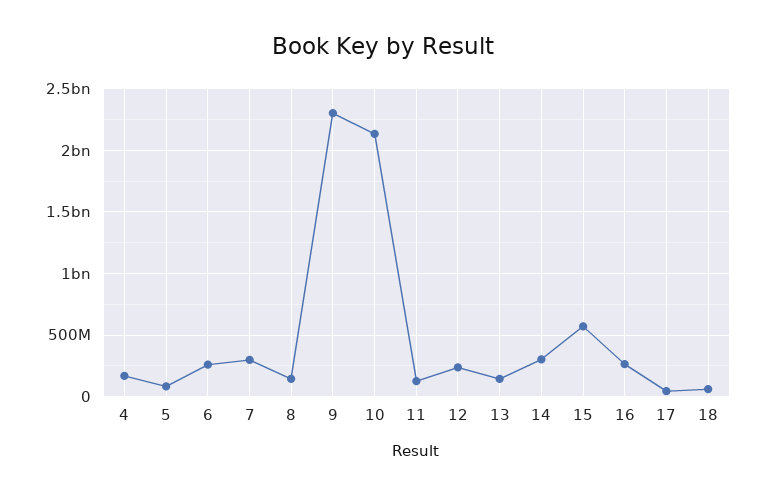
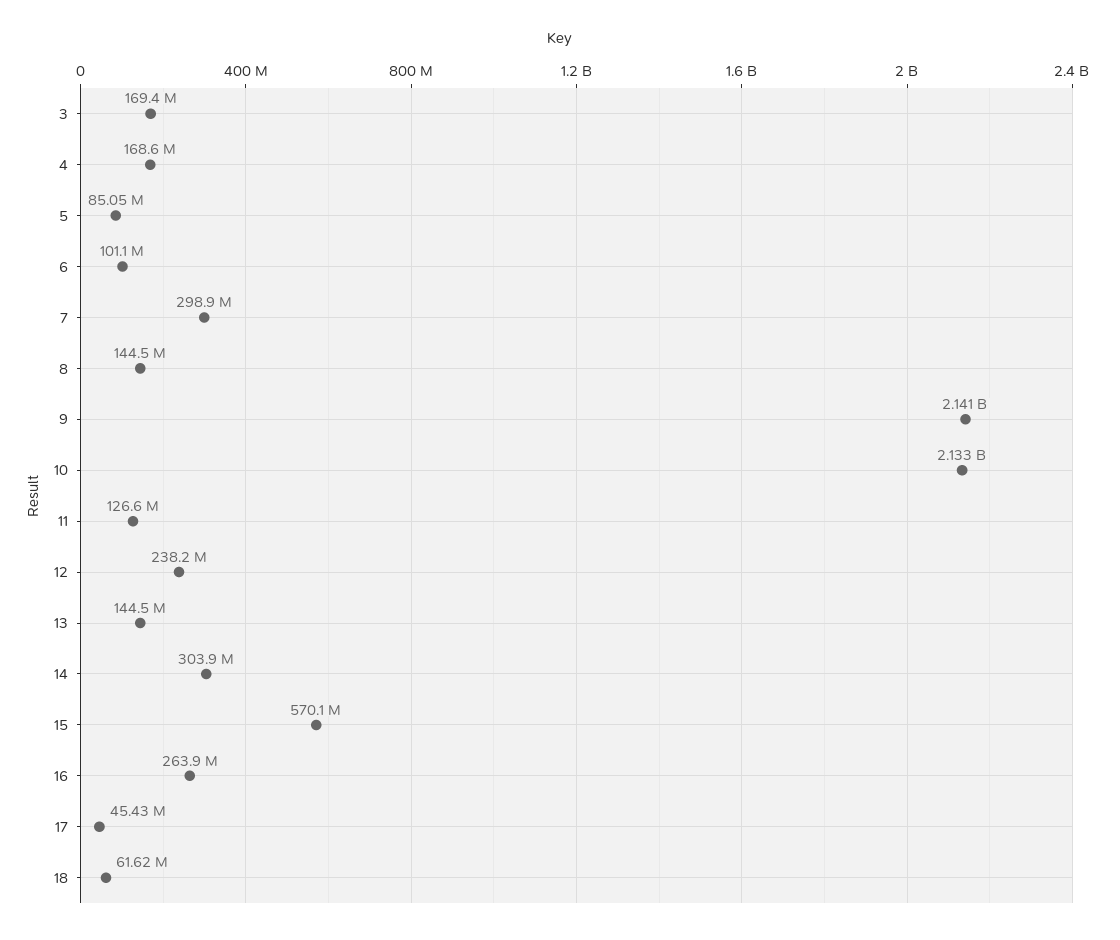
  {
    "4": 168600000,
    "5": 85050000,
-   "6": 250000000,
+   "6": 101100000,
    "7": 298900000,
    "8": 144500000,
-   "9": 2300000000,
+   "9": 2141000000,
    "10": 2133000000,
    "11": 126600000,
    "12": 238200000,
    "13": 144500000,
    "14": 303900000,
    "15": 570100000,
    "16": 263900000,
    "17": 45430000,
-   "18": 61620000
+   "18": 61620000,
+   "3": 169400000
  }

